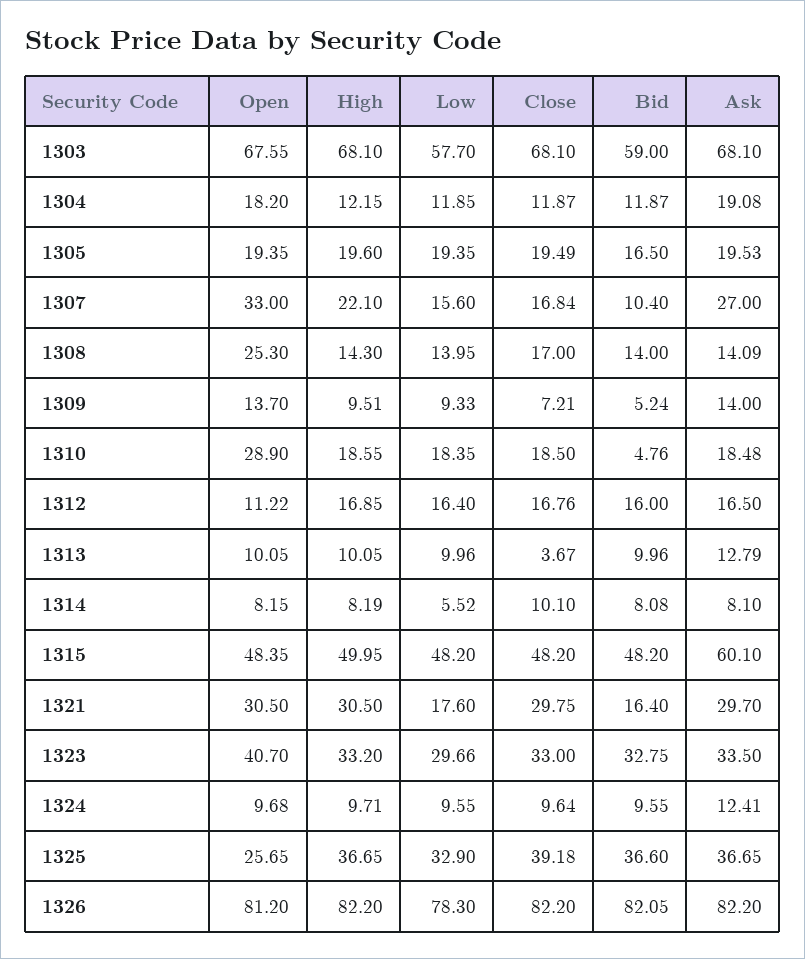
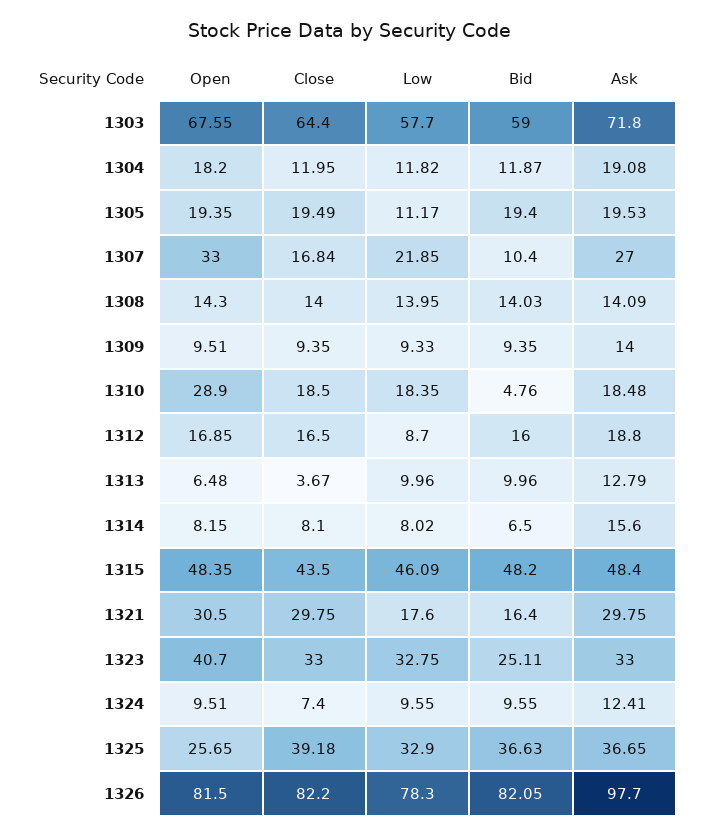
  {
    "Open": {
      "1303": 67.55,
      "1304": 18.2,
      "1305": 19.35,
      "1307": 33,
-     "1308": 25.3,
+     "1308": 14.3,
-     "1309": 13.7,
+     "1309": 9.51,
      "1310": 28.9,
-     "1312": 11.22,
+     "1312": 16.85,
-     "1313": 10.05,
+     "1313": 6.48,
      "1314": 8.15,
      "1315": 48.35,
      "1321": 30.5,
      "1323": 40.7,
-     "1324": 9.68,
+     "1324": 9.51,
      "1325": 25.65,
-     "1326": 81.2
+     "1326": 81.5
    },
-   "High": {
-     "1303": 68.1,
-     "1304": 12.15,
-     "1305": 19.6,
-     "1307": 22.1,
-     "1308": 14.3,
-     "1309": 9.51,
-     "1310": 18.55,
-     "1312": 16.85,
-     "1313": 10.05,
-     "1314": 8.19,
-     "1315": 49.95,
-     "1321": 30.5,
-     "1323": 33.2,
-     "1324": 9.71,
-     "1325": 36.65,
-     "1326": 82.2
-   },
    "Low": {
      "1303": 57.7,
-     "1304": 11.85,
+     "1304": 11.82,
-     "1305": 19.35,
+     "1305": 11.17,
-     "1307": 15.6,
+     "1307": 21.85,
      "1308": 13.95,
      "1309": 9.33,
      "1310": 18.35,
-     "1312": 16.4,
+     "1312": 8.7,
      "1313": 9.96,
-     "1314": 5.52,
+     "1314": 8.02,
-     "1315": 48.2,
+     "1315": 46.09,
      "1321": 17.6,
-     "1323": 29.66,
+     "1323": 32.75,
      "1324": 9.55,
      "1325": 32.9,
      "1326": 78.3
    },
    "Close": {
-     "1303": 68.1,
+     "1303": 64.4,
-     "1304": 11.87,
+     "1304": 11.95,
      "1305": 19.49,
      "1307": 16.84,
-     "1308": 17,
+     "1308": 14,
-     "1309": 7.21,
+     "1309": 9.35,
      "1310": 18.5,
-     "1312": 16.76,
+     "1312": 16.5,
      "1313": 3.67,
-     "1314": 10.1,
+     "1314": 8.1,
-     "1315": 48.2,
+     "1315": 43.5,
      "1321": 29.75,
      "1323": 33,
-     "1324": 9.64,
+     "1324": 7.4,
      "1325": 39.18,
      "1326": 82.2
    },
    "Bid": {
      "1303": 59,
      "1304": 11.87,
-     "1305": 16.5,
+     "1305": 19.4,
      "1307": 10.4,
-     "1308": 14,
+     "1308": 14.03,
-     "1309": 5.24,
+     "1309": 9.35,
      "1310": 4.76,
      "1312": 16,
      "1313": 9.96,
-     "1314": 8.08,
+     "1314": 6.5,
      "1315": 48.2,
      "1321": 16.4,
-     "1323": 32.75,
+     "1323": 25.11,
      "1324": 9.55,
-     "1325": 36.6,
+     "1325": 36.63,
      "1326": 82.05
    },
    "Ask": {
-     "1303": 68.1,
+     "1303": 71.8,
      "1304": 19.08,
      "1305": 19.53,
      "1307": 27,
      "1308": 14.09,
      "1309": 14,
      "1310": 18.48,
-     "1312": 16.5,
+     "1312": 18.8,
      "1313": 12.79,
-     "1314": 8.1,
+     "1314": 15.6,
-     "1315": 60.1,
+     "1315": 48.4,
-     "1321": 29.7,
+     "1321": 29.75,
-     "1323": 33.5,
+     "1323": 33,
      "1324": 12.41,
      "1325": 36.65,
-     "1326": 82.2
+     "1326": 97.7
    }
  }

